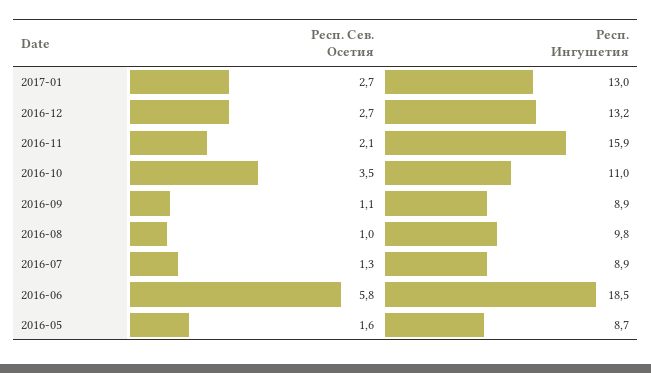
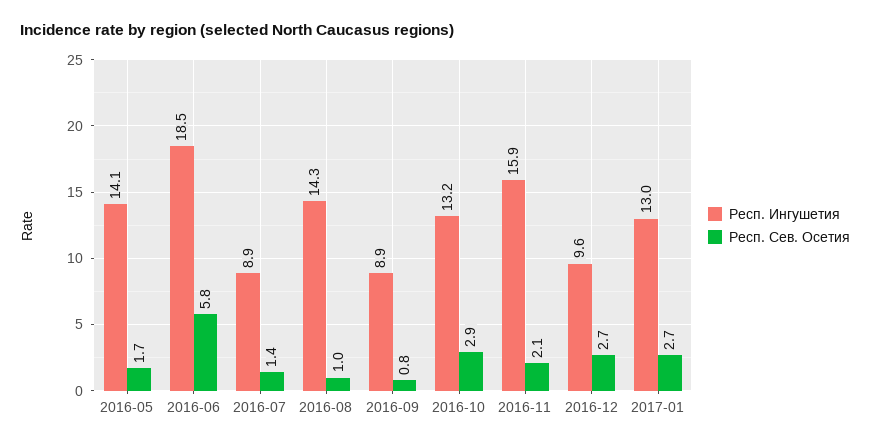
  {
    "Респ. Сев. Осетия": {
      "2017-01": 2.7,
      "2016-12": 2.7,
      "2016-11": 2.1,
-     "2016-10": 3.5,
+     "2016-10": 2.9,
-     "2016-09": 1.1,
+     "2016-09": 0.8,
      "2016-08": 1,
-     "2016-07": 1.3,
+     "2016-07": 1.4,
      "2016-06": 5.8,
-     "2016-05": 1.6
+     "2016-05": 1.7
    },
    "Респ. Ингушетия": {
      "2017-01": 13,
-     "2016-12": 13.2,
+     "2016-12": 9.6,
      "2016-11": 15.9,
-     "2016-10": 11,
+     "2016-10": 13.2,
      "2016-09": 8.9,
-     "2016-08": 9.8,
+     "2016-08": 14.3,
      "2016-07": 8.9,
      "2016-06": 18.5,
-     "2016-05": 8.7
+     "2016-05": 14.1
    }
  }

